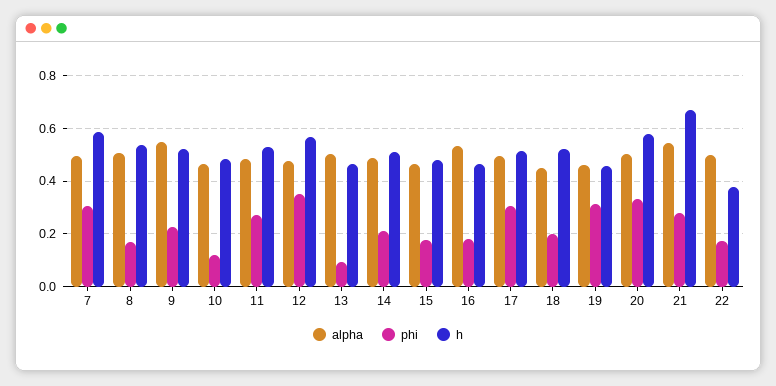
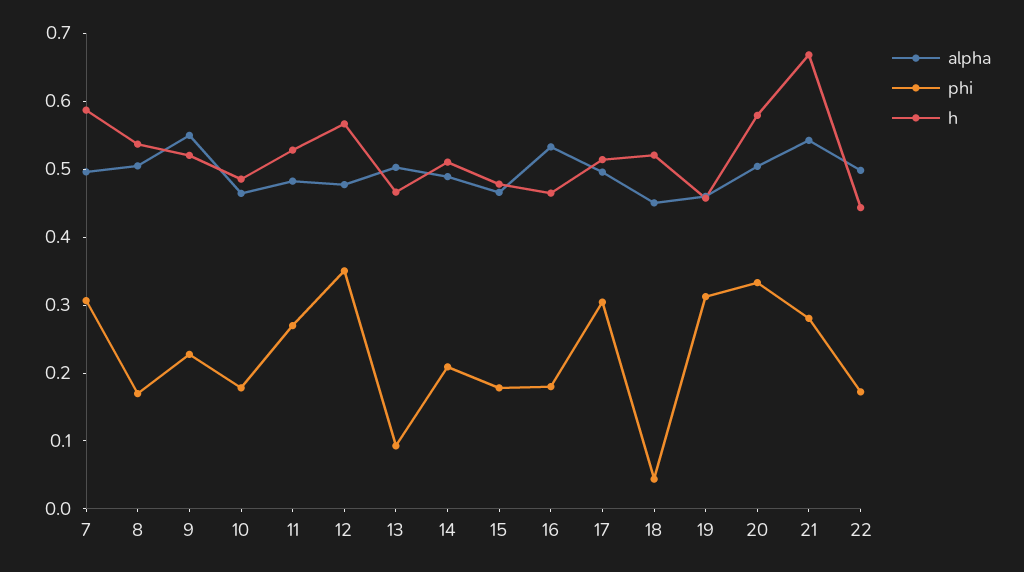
  {
    "alpha": {
      "7": 0.5,
      "8": 0.5,
      "9": 0.54,
      "10": 0.46,
      "11": 0.48,
      "12": 0.48,
      "13": 0.5,
      "14": 0.48,
      "15": 0.46,
      "16": 0.54,
      "17": 0.5,
      "18": 0.46,
      "19": 0.46,
      "20": 0.5,
      "21": 0.54,
      "22": 0.5
    },
    "phi": {
      "7": 0.3,
      "8": 0.16,
      "9": 0.22,
-     "10": 0.125,
+     "10": 0.18,
      "11": 0.26,
      "12": 0.36,
      "13": 0.1,
      "14": 0.2,
      "15": 0.18,
      "16": 0.18,
      "17": 0.3,
-     "18": 0.2,
+     "18": 0.04,
      "19": 0.32,
      "20": 0.34,
      "21": 0.28,
      "22": 0.18
    },
    "h": {
      "7": 0.58,
      "8": 0.54,
      "9": 0.52,
      "10": 0.48,
      "11": 0.52,
      "12": 0.56,
      "13": 0.46,
      "14": 0.52,
      "15": 0.48,
      "16": 0.46,
      "17": 0.52,
      "18": 0.52,
      "19": 0.46,
      "20": 0.58,
      "21": 0.66,
-     "22": 0.375
+     "22": 0.44
    }
  }

